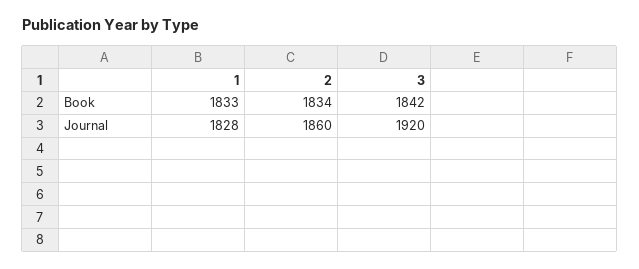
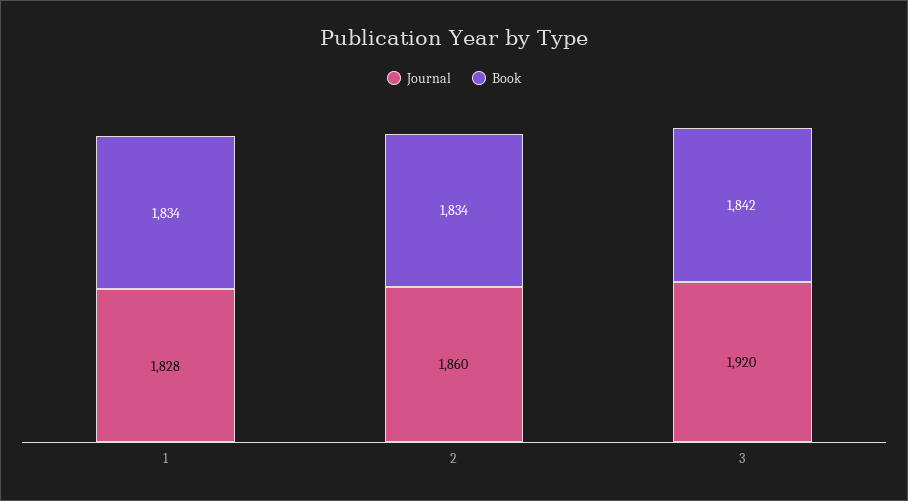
  {
    "Book": {
-     "1": 1833,
+     "1": 1834,
      "2": 1834,
      "3": 1842
    },
    "Journal": {
      "1": 1828,
      "2": 1860,
      "3": 1920
    }
  }

